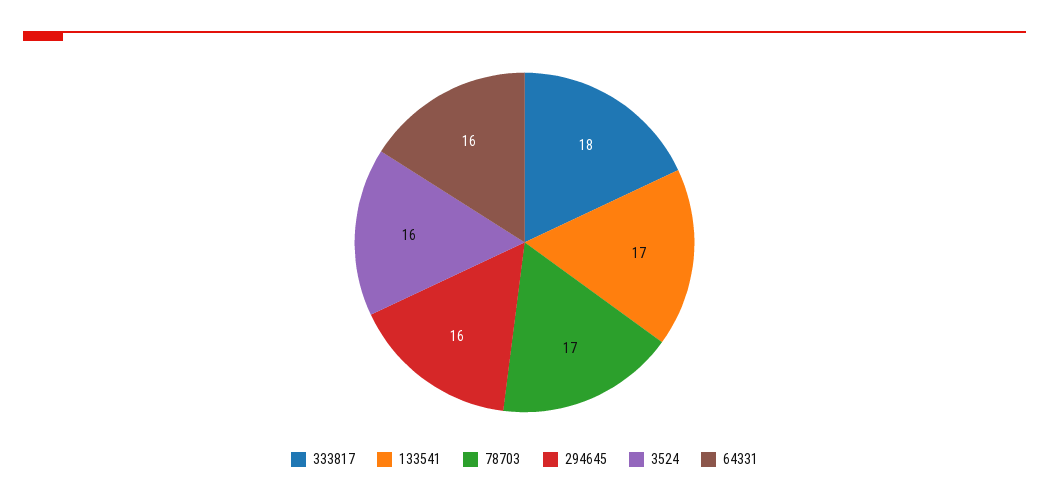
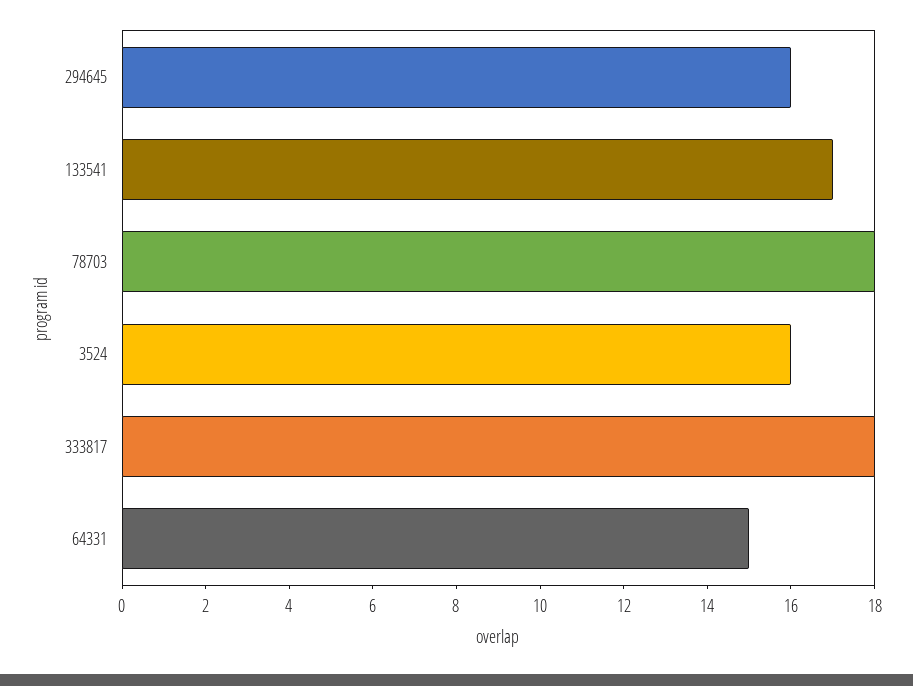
  {
    "333817": 18,
    "133541": 17,
-   "78703": 17,
+   "78703": 18,
    "294645": 16,
    "3524": 16,
-   "64331": 16
+   "64331": 15
  }

